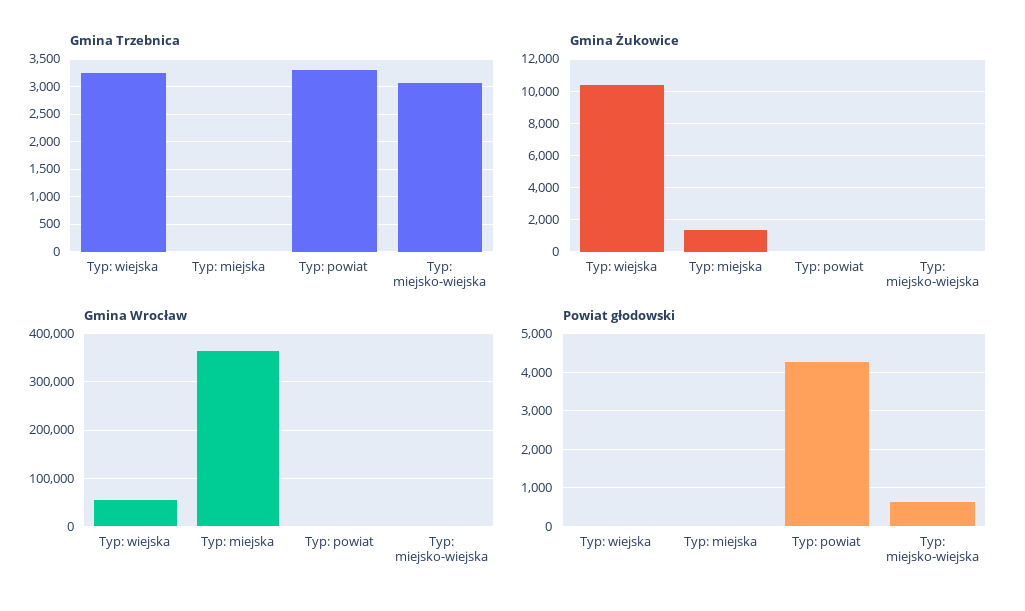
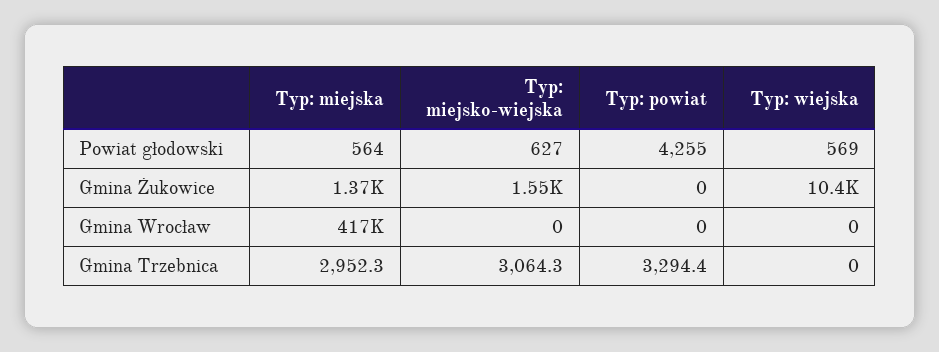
  {
    "Gmina Trzebnica": {
-     "Typ: wiejska": 3250,
+     "Typ: wiejska": 0,
-     "Typ: miejska": 0,
+     "Typ: miejska": 2952.3,
      "Typ: powiat": 3294.4,
      "Typ: miejsko-wiejska": 3064.3
    },
    "Gmina Żukowice": {
      "Typ: wiejska": 10400,
      "Typ: miejska": 1370,
      "Typ: powiat": 0,
-     "Typ: miejsko-wiejska": 0
+     "Typ: miejsko-wiejska": 1550
    },
    "Gmina Wrocław": {
-     "Typ: wiejska": 60000,
+     "Typ: wiejska": 0,
-     "Typ: miejska": 360000,
+     "Typ: miejska": 417000,
      "Typ: powiat": 0,
      "Typ: miejsko-wiejska": 0
    },
    "Powiat głodowski": {
-     "Typ: wiejska": 0,
+     "Typ: wiejska": 569,
-     "Typ: miejska": 0,
+     "Typ: miejska": 564,
      "Typ: powiat": 4255,
      "Typ: miejsko-wiejska": 627
    }
  }

